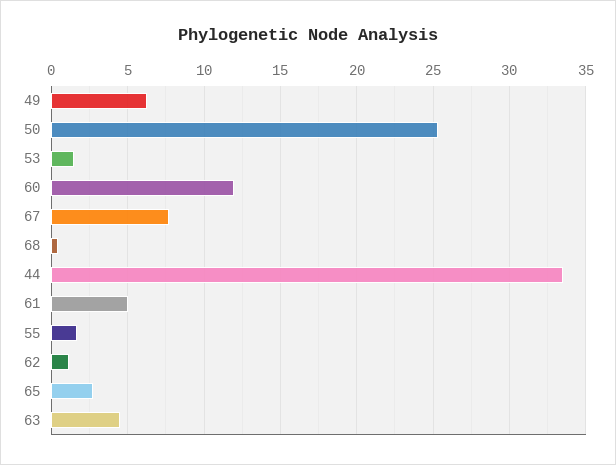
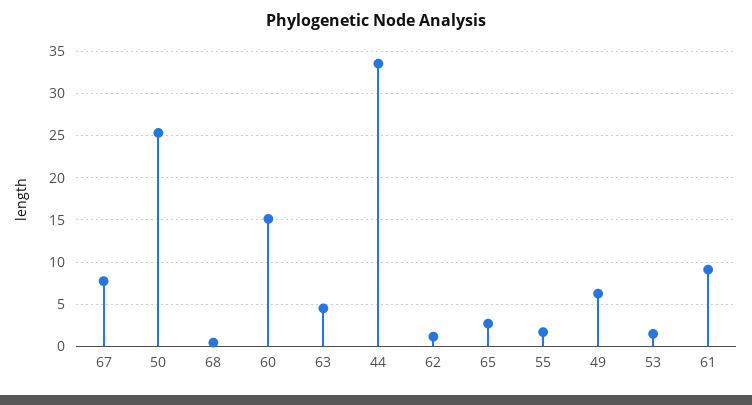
  {
    "49": 6.5,
    "50": 25.5,
    "53": 1.5,
-   "60": 12,
+   "60": 15,
    "67": 7.5,
    "68": 0.5,
    "44": 33.5,
-   "61": 5,
+   "61": 9,
    "55": 1.5,
    "62": 1,
    "65": 2.5,
    "63": 4.5
  }

